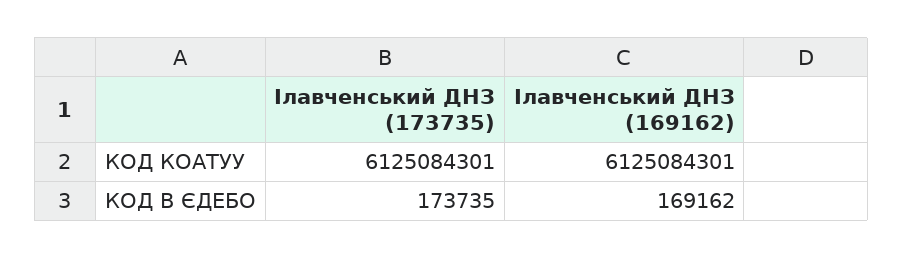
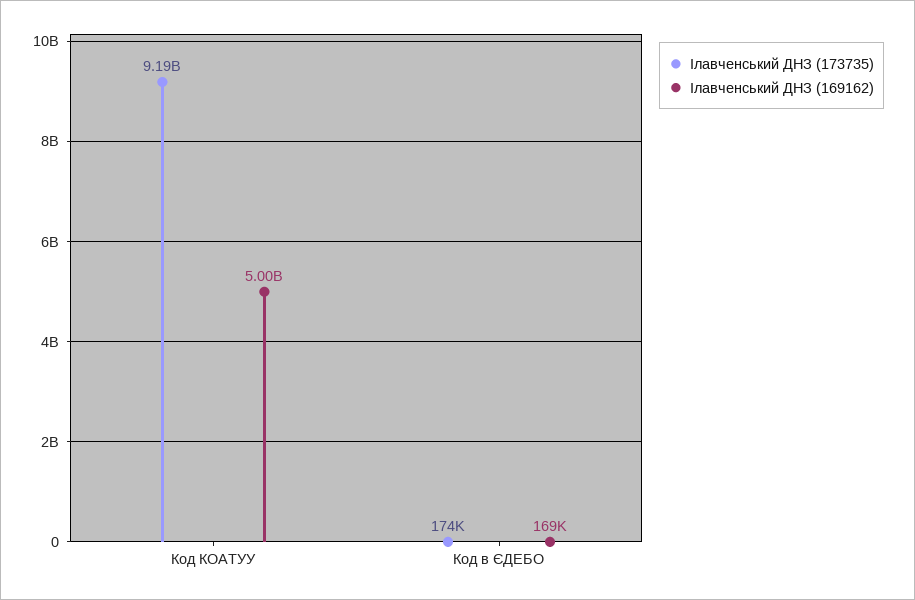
  {
    "Ілавченський ДНЗ (173735)": {
-     "КОД КОАТУУ": 6125084301,
+     "КОД КОАТУУ": 9190000000,
      "КОД В ЄДЕБО": 173735
    },
    "Ілавченський ДНЗ (169162)": {
-     "КОД КОАТУУ": 6125084301,
+     "КОД КОАТУУ": 5000000000,
      "КОД В ЄДЕБО": 169162
    }
  }

